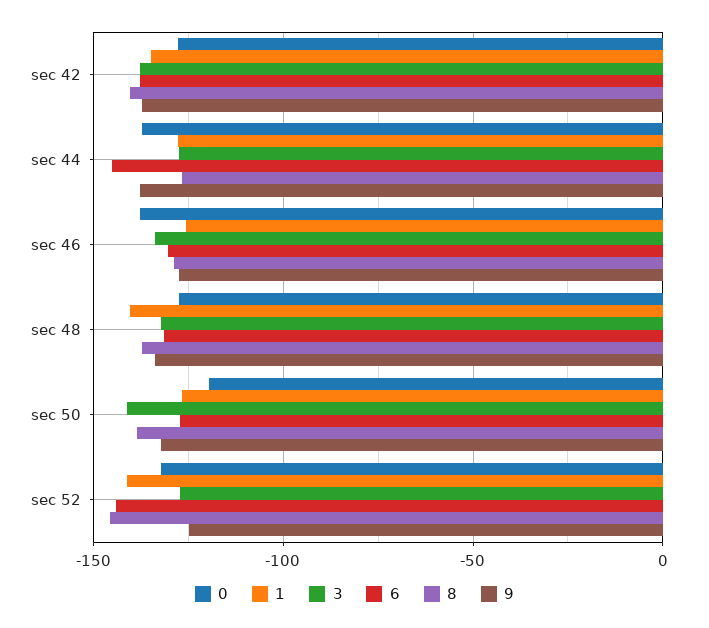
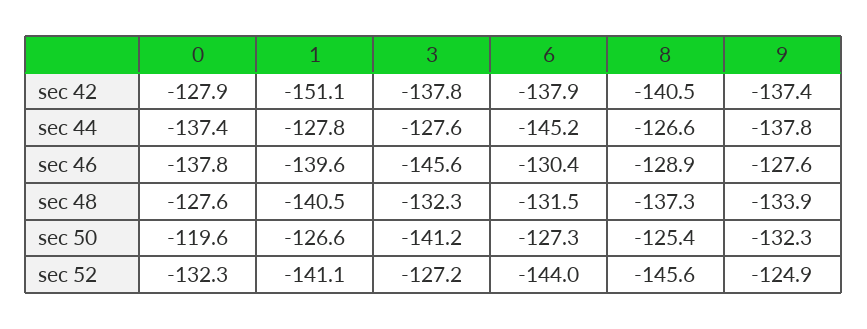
  {
    "0": {
      "sec 42": -127.9,
      "sec 44": -137.4,
      "sec 46": -137.8,
      "sec 48": -127.6,
      "sec 50": -119.6,
      "sec 52": -132.3
    },
    "1": {
-     "sec 42": -135,
+     "sec 42": -151.1,
      "sec 44": -127.8,
-     "sec 46": -125,
+     "sec 46": -139.6,
      "sec 48": -140.5,
      "sec 50": -126.6,
      "sec 52": -141.1
    },
    "3": {
      "sec 42": -137.8,
      "sec 44": -127.6,
-     "sec 46": -135,
+     "sec 46": -145.6,
      "sec 48": -132.3,
      "sec 50": -141.2,
      "sec 52": -127.2
    },
    "6": {
      "sec 42": -137.9,
      "sec 44": -145.2,
      "sec 46": -130.4,
      "sec 48": -131.5,
      "sec 50": -127.3,
      "sec 52": -144
    },
    "8": {
      "sec 42": -140.5,
      "sec 44": -126.6,
      "sec 46": -128.9,
      "sec 48": -137.3,
-     "sec 50": -140,
+     "sec 50": -125.4,
      "sec 52": -145.6
    },
    "9": {
      "sec 42": -137.4,
      "sec 44": -137.8,
      "sec 46": -127.6,
      "sec 48": -133.9,
      "sec 50": -132.3,
      "sec 52": -124.9
    }
  }

